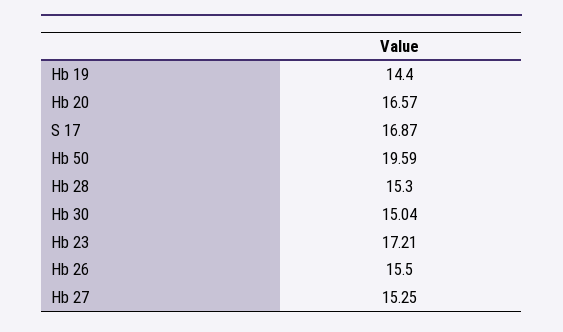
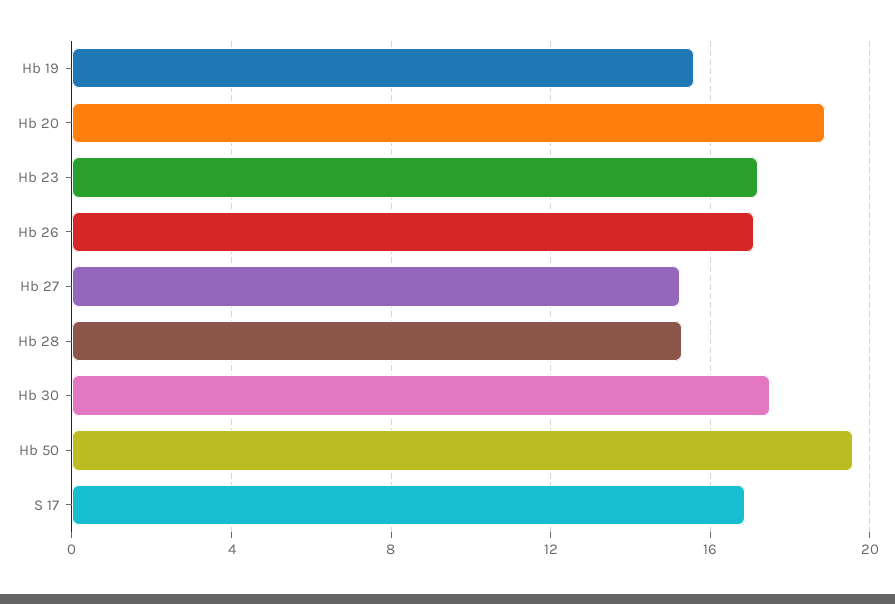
  {
-   "Hb 19": 14.4,
+   "Hb 19": 15.5,
-   "Hb 20": 16.57,
+   "Hb 20": 19,
    "S 17": 16.87,
    "Hb 50": 19.59,
    "Hb 28": 15.3,
-   "Hb 30": 15.04,
+   "Hb 30": 17.5,
    "Hb 23": 17.21,
-   "Hb 26": 15.5,
+   "Hb 26": 17,
    "Hb 27": 15.25
  }

